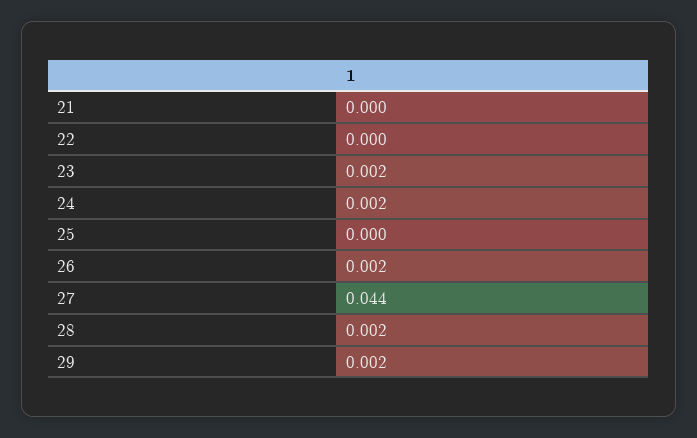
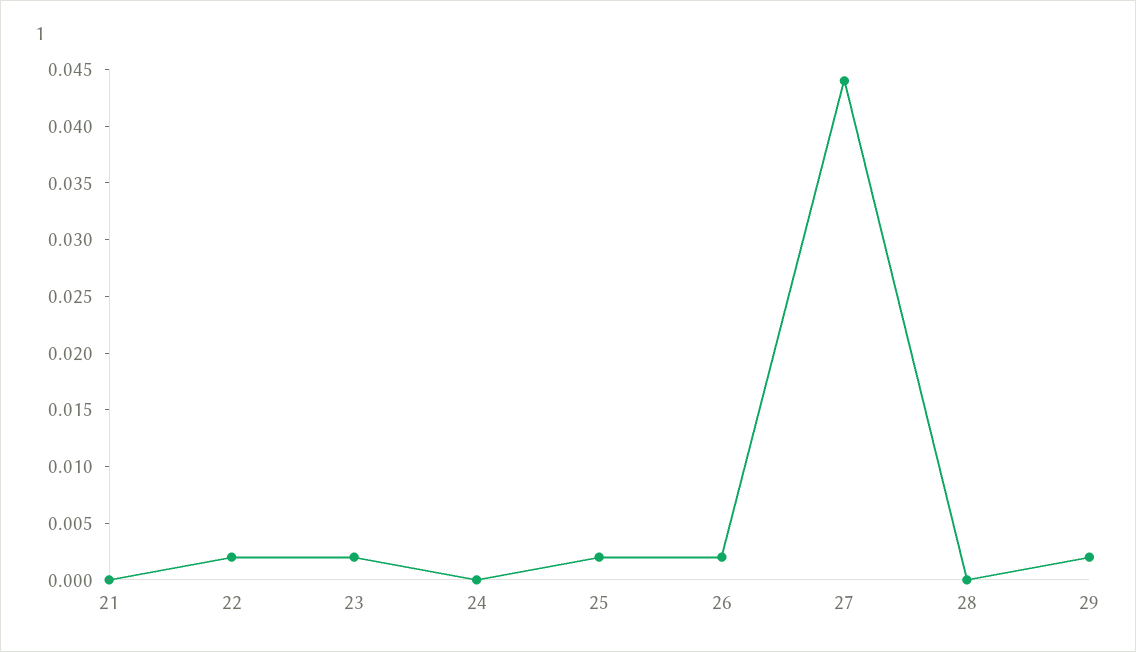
  {
    "21": 0,
-   "22": 0,
+   "22": 0.002,
    "23": 0.002,
-   "24": 0.002,
+   "24": 0,
-   "25": 0,
+   "25": 0.002,
    "26": 0.002,
    "27": 0.044,
-   "28": 0.002,
+   "28": 0,
    "29": 0.002
  }

